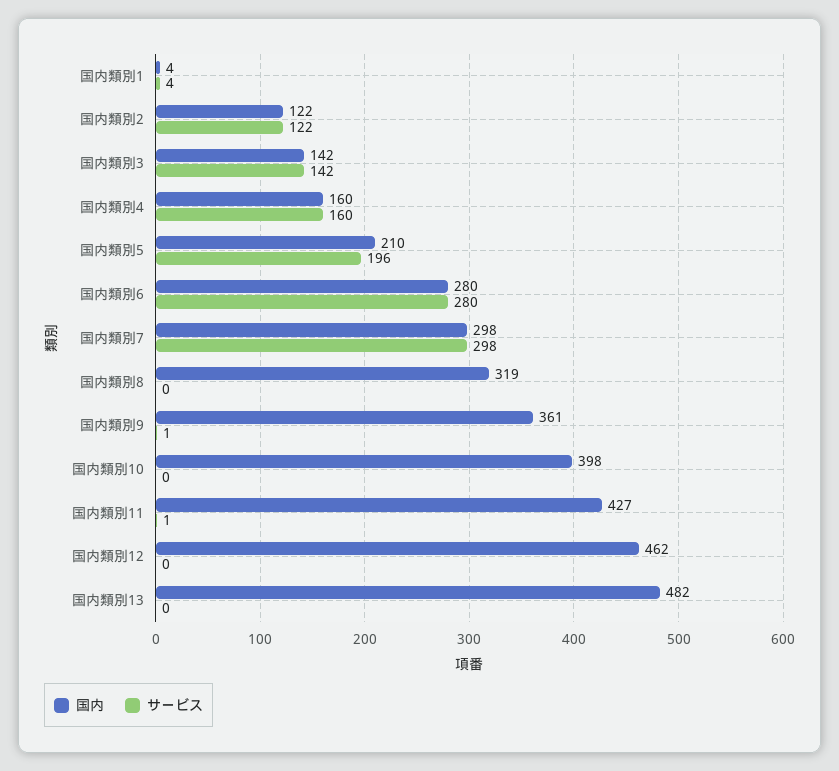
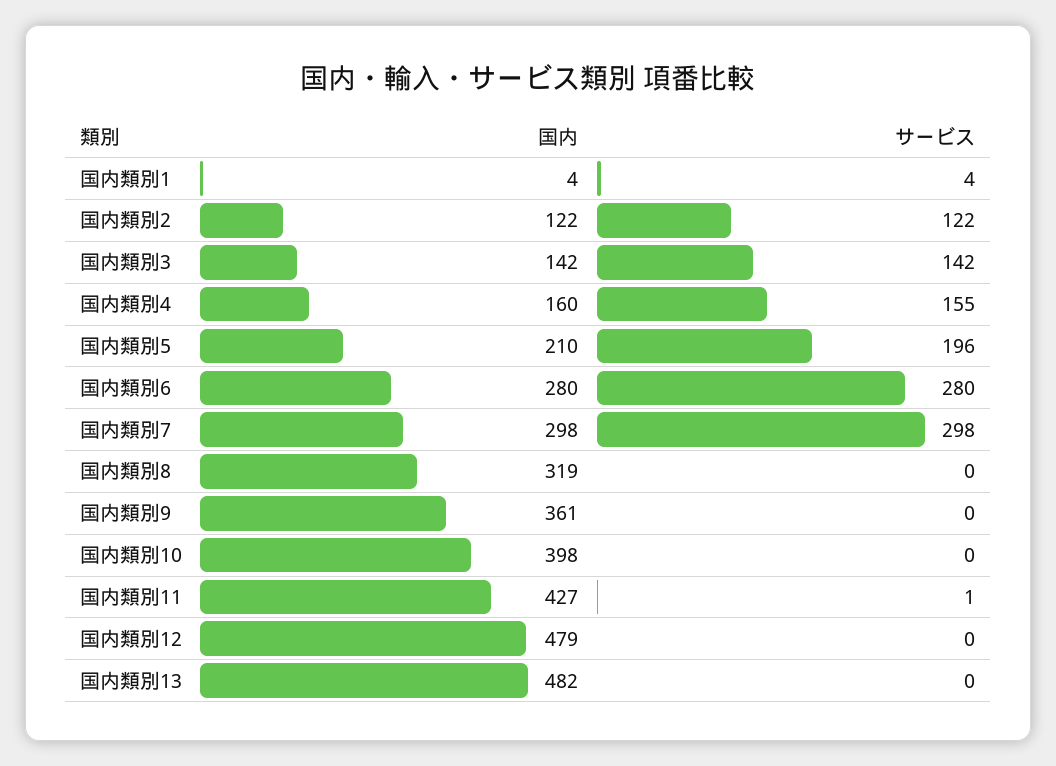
  {
    "国内": {
      "国内類別1": 4,
      "国内類別2": 122,
      "国内類別3": 142,
      "国内類別4": 160,
      "国内類別5": 210,
      "国内類別6": 280,
      "国内類別7": 298,
      "国内類別8": 319,
      "国内類別9": 361,
      "国内類別10": 398,
      "国内類別11": 427,
-     "国内類別12": 462,
+     "国内類別12": 479,
      "国内類別13": 482
    },
    "サービス": {
      "国内類別1": 4,
      "国内類別2": 122,
      "国内類別3": 142,
-     "国内類別4": 160,
+     "国内類別4": 155,
      "国内類別5": 196,
      "国内類別6": 280,
      "国内類別7": 298,
      "国内類別8": 0,
-     "国内類別9": 1,
+     "国内類別9": 0,
      "国内類別10": 0,
      "国内類別11": 1,
      "国内類別12": 0,
      "国内類別13": 0
    }
  }

